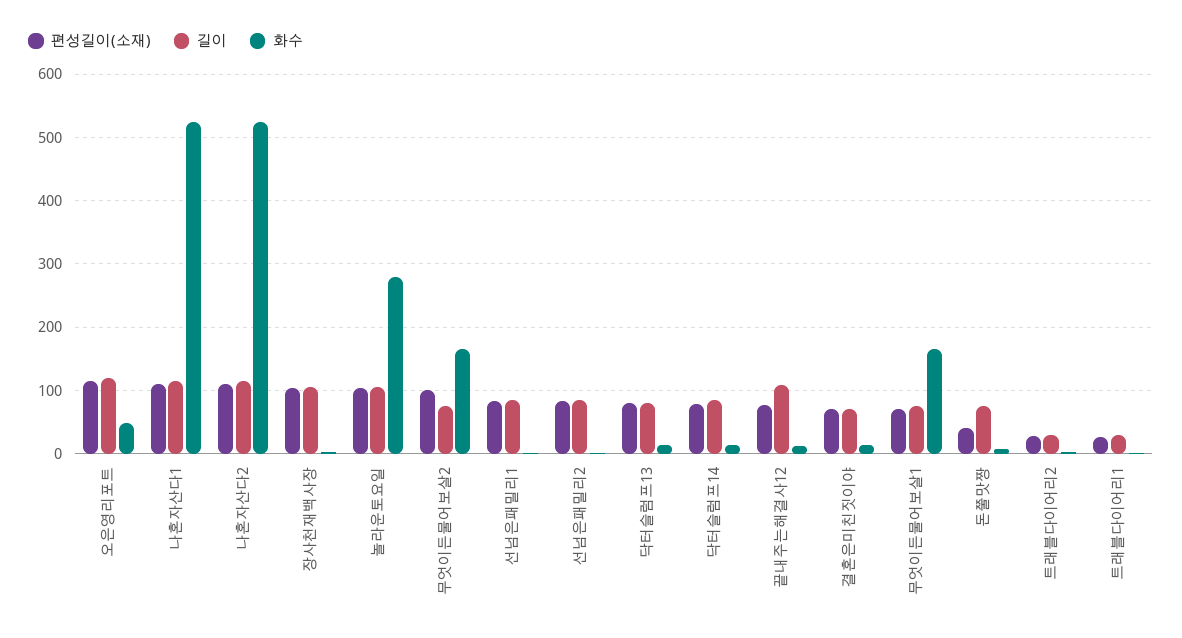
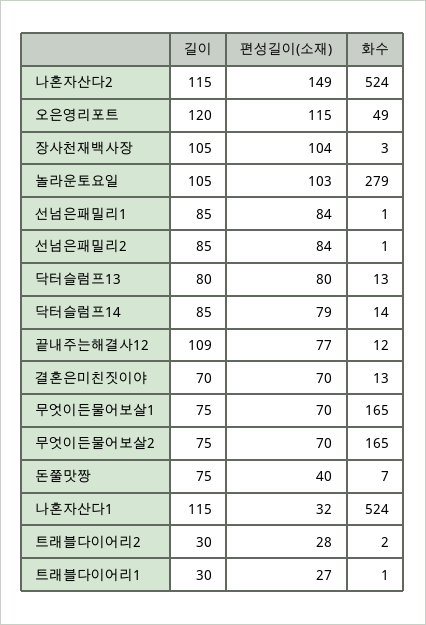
  {
    "편성길이(소재)": {
      "오은영리포트": 115,
-     "나혼자산다1": 110,
+     "나혼자산다1": 32,
-     "나혼자산다2": 110,
+     "나혼자산다2": 149,
      "장사천재백사장": 104,
      "놀라운토요일": 103,
-     "무엇이든물어보살2": 100,
+     "무엇이든물어보살2": 70,
      "선넘은패밀리1": 84,
      "선넘은패밀리2": 84,
      "닥터슬럼프13": 80,
      "닥터슬럼프14": 79,
      "끝내주는해결사12": 77,
      "결혼은미친짓이야": 70,
      "무엇이든물어보살1": 70,
      "돈쭐맛짱": 40,
      "트래블다이어리2": 28,
      "트래블다이어리1": 27
    },
    "길이": {
      "오은영리포트": 120,
      "나혼자산다1": 115,
      "나혼자산다2": 115,
      "장사천재백사장": 105,
      "놀라운토요일": 105,
      "무엇이든물어보살2": 75,
      "선넘은패밀리1": 85,
      "선넘은패밀리2": 85,
      "닥터슬럼프13": 80,
      "닥터슬럼프14": 85,
      "끝내주는해결사12": 109,
      "결혼은미친짓이야": 70,
      "무엇이든물어보살1": 75,
      "돈쭐맛짱": 75,
      "트래블다이어리2": 30,
      "트래블다이어리1": 30
    },
    "화수": {
      "오은영리포트": 49,
      "나혼자산다1": 524,
      "나혼자산다2": 524,
      "장사천재백사장": 3,
      "놀라운토요일": 279,
      "무엇이든물어보살2": 165,
      "선넘은패밀리1": 1,
      "선넘은패밀리2": 1,
      "닥터슬럼프13": 13,
      "닥터슬럼프14": 14,
      "끝내주는해결사12": 12,
      "결혼은미친짓이야": 13,
      "무엇이든물어보살1": 165,
      "돈쭐맛짱": 7,
      "트래블다이어리2": 2,
      "트래블다이어리1": 1
    }
  }

